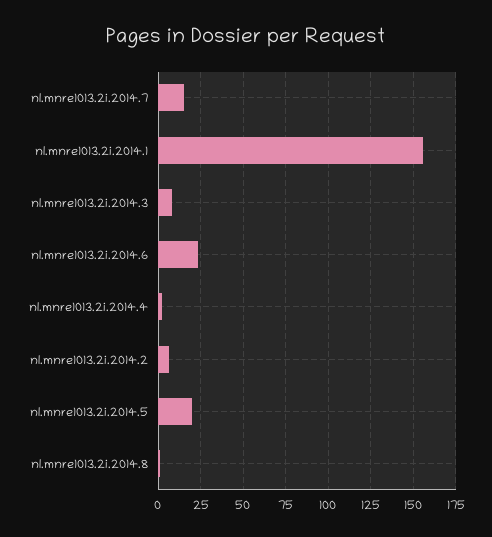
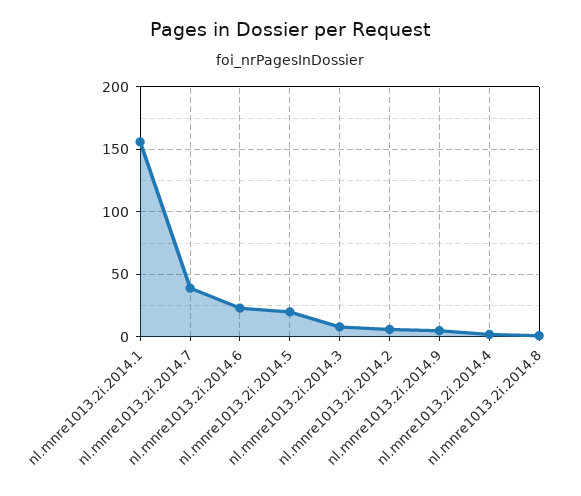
  {
-   "nl.mnre1013.2i.2014.7": 15,
+   "nl.mnre1013.2i.2014.7": 40,
    "nl.mnre1013.2i.2014.1": 155,
    "nl.mnre1013.2i.2014.3": 10,
    "nl.mnre1013.2i.2014.6": 25,
    "nl.mnre1013.2i.2014.4": 0,
    "nl.mnre1013.2i.2014.2": 5,
    "nl.mnre1013.2i.2014.5": 20,
-   "nl.mnre1013.2i.2014.8": 0
+   "nl.mnre1013.2i.2014.8": 0,
+   "nl.mnre1013.2i.2014.9": 5
  }

